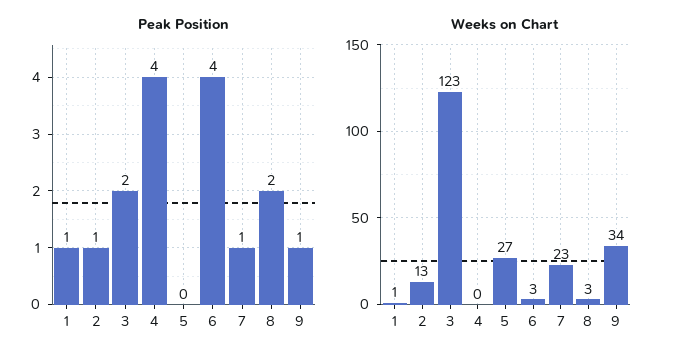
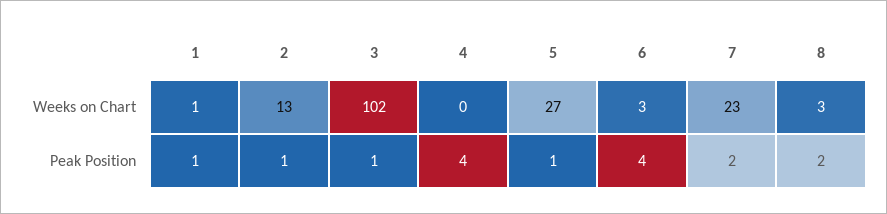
  {
    "Peak Position": {
      "1": 1,
      "2": 1,
-     "3": 2,
+     "3": 1,
      "4": 4,
-     "5": 0,
+     "5": 1,
      "6": 4,
-     "7": 1,
+     "7": 2,
-     "8": 2,
+     "8": 2
-     "9": 1
    },
    "Weeks on Chart": {
      "1": 1,
      "2": 13,
-     "3": 123,
+     "3": 102,
      "4": 0,
      "5": 27,
      "6": 3,
      "7": 23,
-     "8": 3,
+     "8": 3
-     "9": 34
    }
  }

